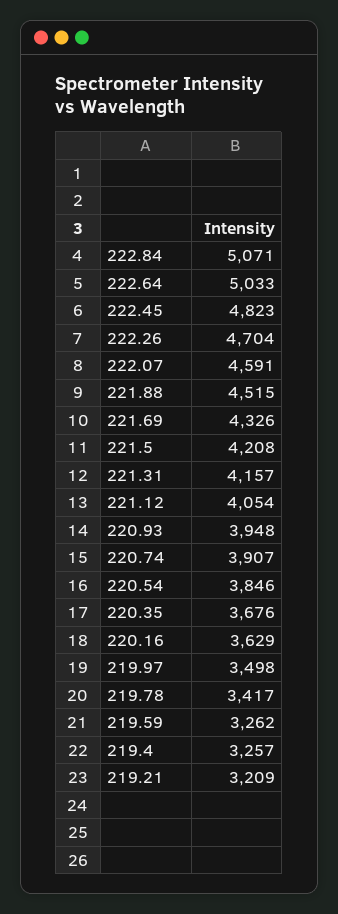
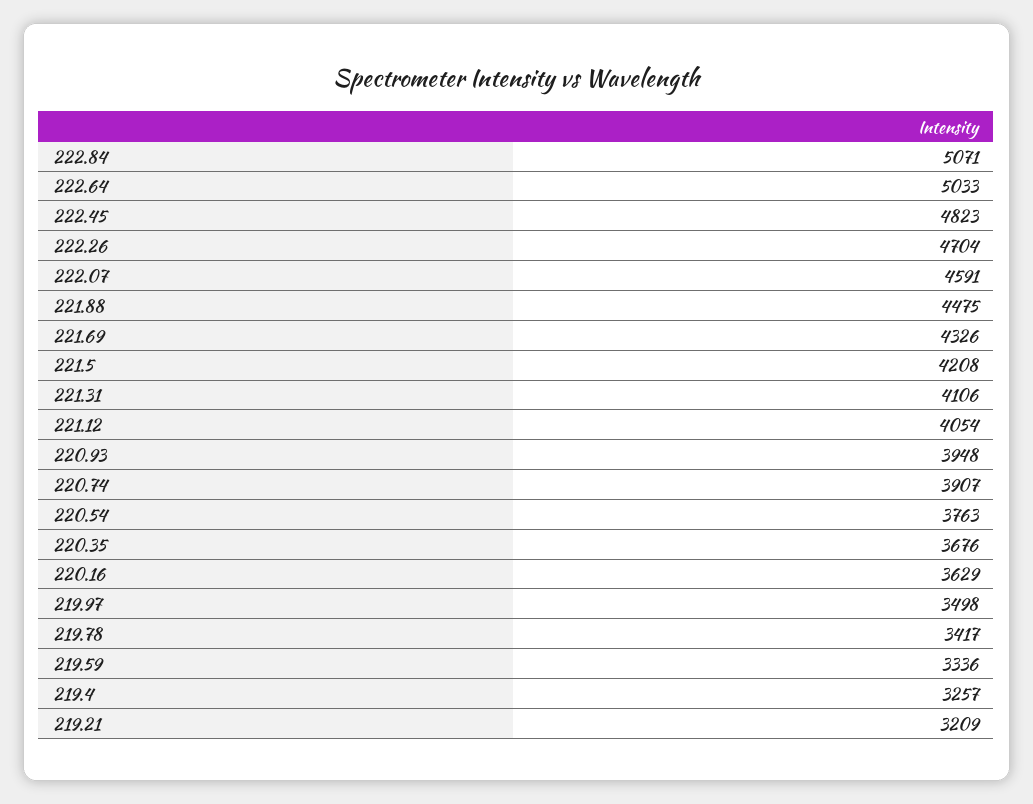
  {
    "222.84": 5071,
    "222.64": 5033,
    "222.45": 4823,
    "222.26": 4704,
    "222.07": 4591,
-   "221.88": 4515,
+   "221.88": 4475,
    "221.69": 4326,
    "221.5": 4208,
-   "221.31": 4157,
+   "221.31": 4106,
    "221.12": 4054,
    "220.93": 3948,
    "220.74": 3907,
-   "220.54": 3846,
+   "220.54": 3763,
    "220.35": 3676,
    "220.16": 3629,
    "219.97": 3498,
    "219.78": 3417,
-   "219.59": 3262,
+   "219.59": 3336,
    "219.4": 3257,
    "219.21": 3209
  }

